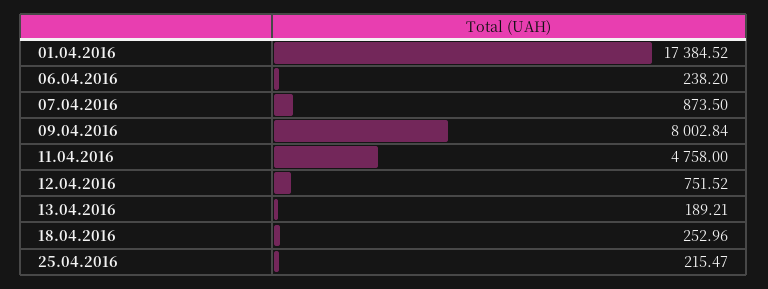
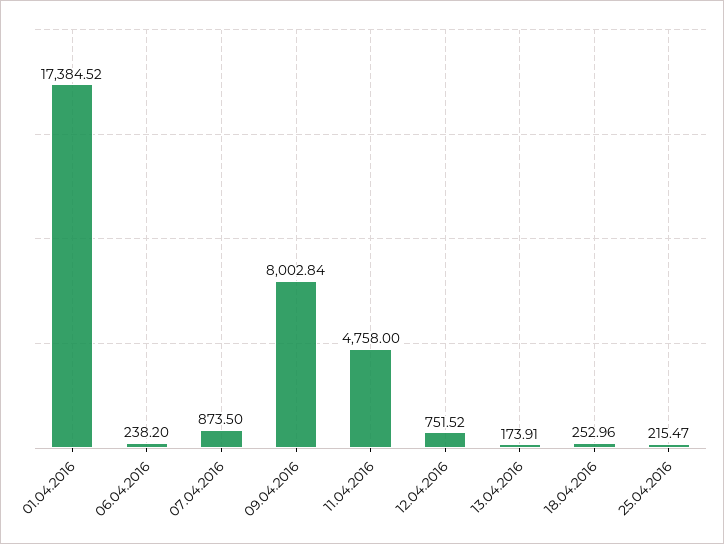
  {
    "01.04.2016": 17384.52,
    "06.04.2016": 238.2,
    "07.04.2016": 873.5,
    "09.04.2016": 8002.84,
    "11.04.2016": 4758,
    "12.04.2016": 751.52,
-   "13.04.2016": 189.21,
+   "13.04.2016": 173.91,
    "18.04.2016": 252.96,
    "25.04.2016": 215.47
  }

